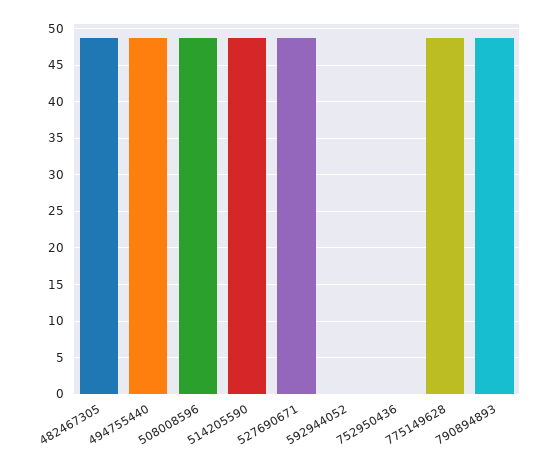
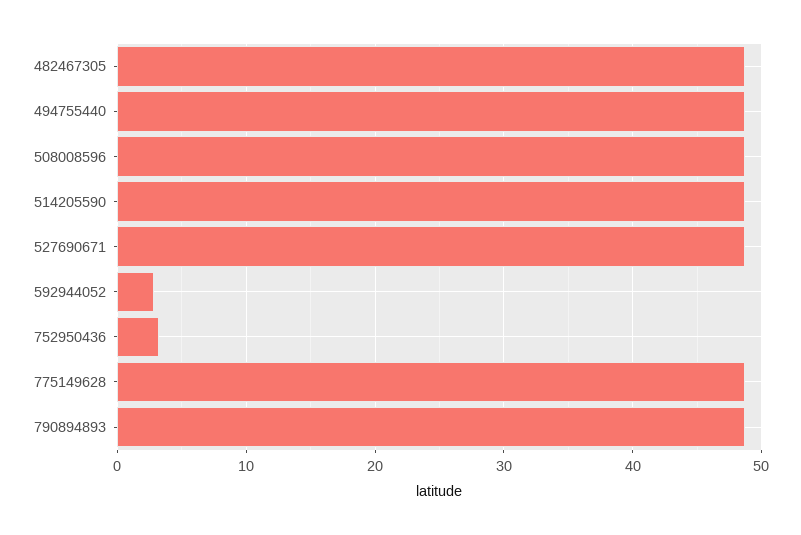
  {
    "482467305": 49,
    "494755440": 49,
    "508008596": 49,
    "514205590": 49,
    "527690671": 49,
-   "592944052": 0,
+   "592944052": 3,
-   "752950436": 0,
+   "752950436": 3,
    "775149628": 49,
    "790894893": 49
  }

